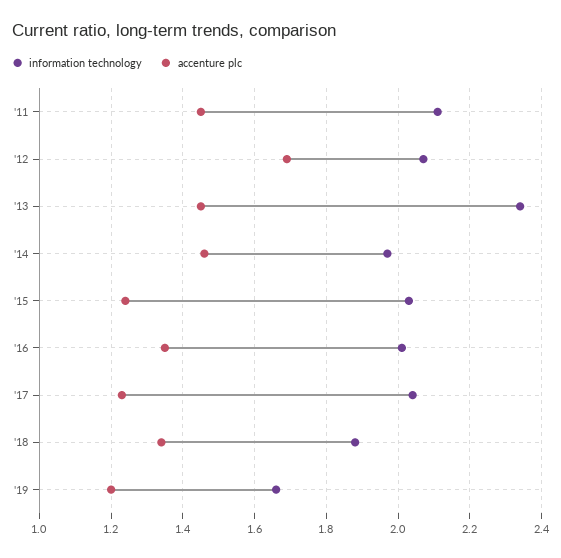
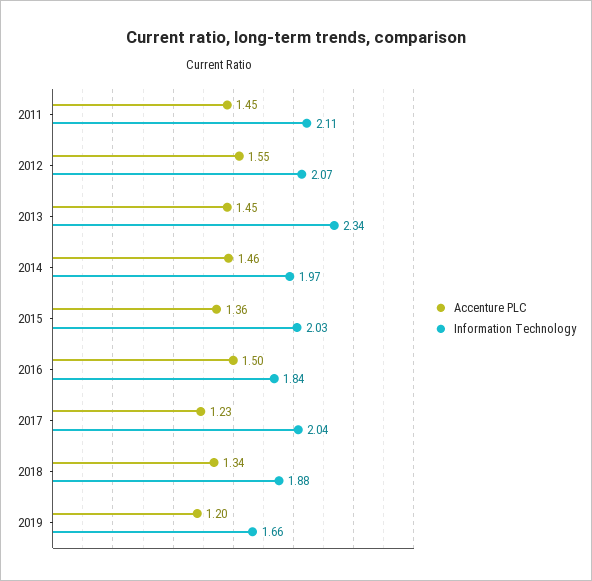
  {
    "information technology": {
      "'11": 2.11,
      "'12": 2.07,
      "'13": 2.34,
      "'14": 1.97,
      "'15": 2.03,
-     "'16": 2,
+     "'16": 1.84,
      "'17": 2.04,
      "'18": 1.88,
      "'19": 1.66
    },
    "accenture plc": {
      "'11": 1.45,
-     "'12": 1.7,
+     "'12": 1.55,
      "'13": 1.45,
      "'14": 1.46,
-     "'15": 1.25,
+     "'15": 1.36,
-     "'16": 1.35,
+     "'16": 1.5,
      "'17": 1.23,
      "'18": 1.34,
      "'19": 1.2
    }
  }

